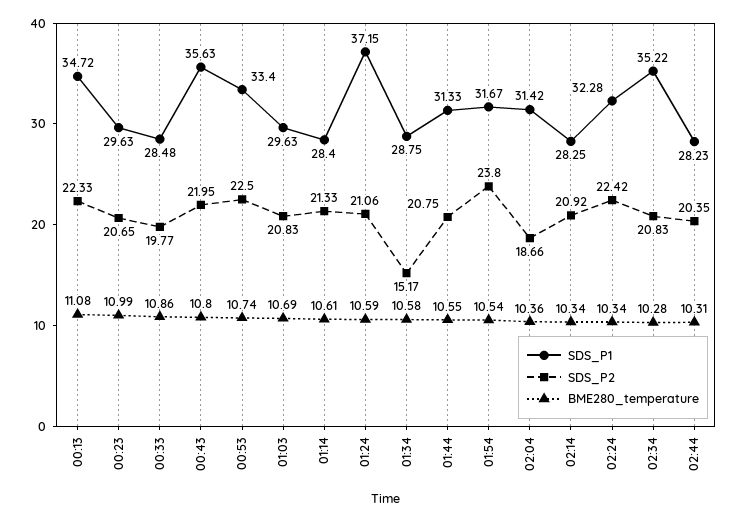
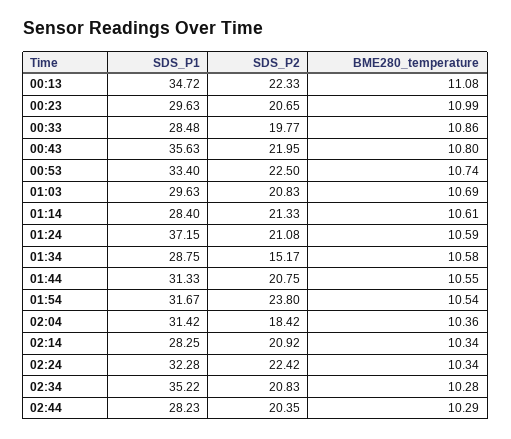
  {
    "SDS_P1": {
      "00:13": 34.72,
      "00:23": 29.63,
      "00:33": 28.48,
      "00:43": 35.63,
      "00:53": 33.4,
      "01:03": 29.63,
      "01:14": 28.4,
      "01:24": 37.15,
      "01:34": 28.75,
      "01:44": 31.33,
      "01:54": 31.67,
      "02:04": 31.42,
      "02:14": 28.25,
      "02:24": 32.28,
      "02:34": 35.22,
      "02:44": 28.23
    },
    "SDS_P2": {
      "00:13": 22.33,
      "00:23": 20.65,
      "00:33": 19.77,
      "00:43": 21.95,
      "00:53": 22.5,
      "01:03": 20.83,
      "01:14": 21.33,
-     "01:24": 21.06,
+     "01:24": 21.08,
      "01:34": 15.17,
      "01:44": 20.75,
      "01:54": 23.8,
-     "02:04": 18.66,
+     "02:04": 18.42,
      "02:14": 20.92,
      "02:24": 22.42,
      "02:34": 20.83,
      "02:44": 20.35
    },
    "BME280_temperature": {
      "00:13": 11.08,
      "00:23": 10.99,
      "00:33": 10.86,
      "00:43": 10.8,
      "00:53": 10.74,
      "01:03": 10.69,
      "01:14": 10.61,
      "01:24": 10.59,
      "01:34": 10.58,
      "01:44": 10.55,
      "01:54": 10.54,
      "02:04": 10.36,
      "02:14": 10.34,
      "02:24": 10.34,
      "02:34": 10.28,
-     "02:44": 10.31
+     "02:44": 10.29
    }
  }

